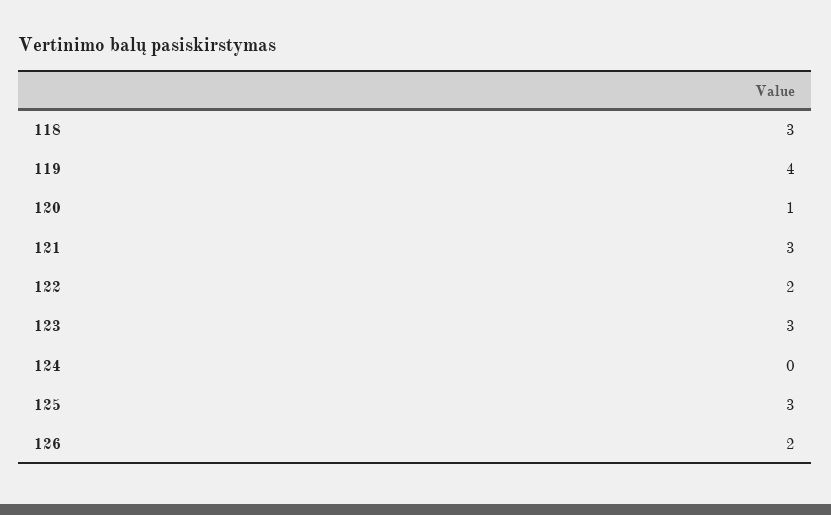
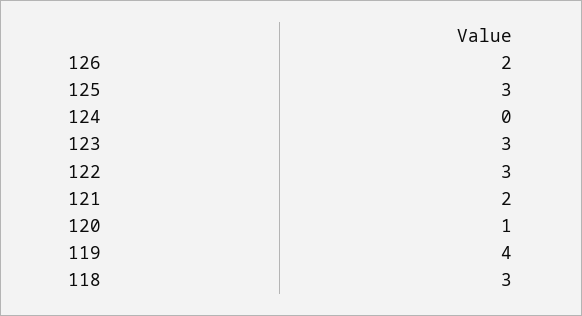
  {
    "118": 3,
    "119": 4,
    "120": 1,
-   "121": 3,
+   "121": 2,
-   "122": 2,
+   "122": 3,
    "123": 3,
    "124": 0,
    "125": 3,
    "126": 2
  }

